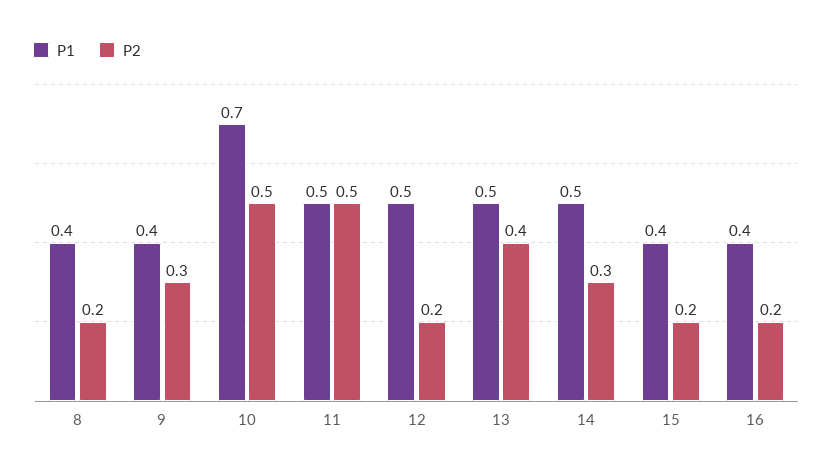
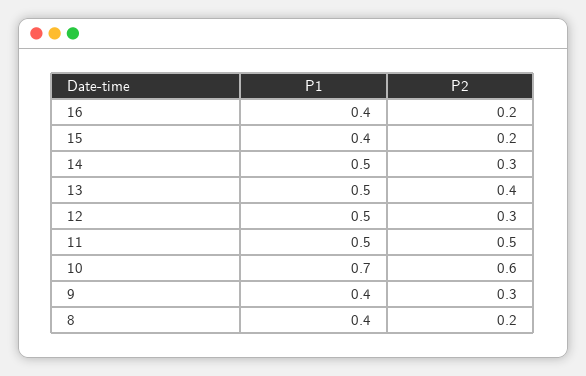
  {
    "P1": {
      "8": 0.4,
      "9": 0.4,
      "10": 0.7,
      "11": 0.5,
      "12": 0.5,
      "13": 0.5,
      "14": 0.5,
      "15": 0.4,
      "16": 0.4
    },
    "P2": {
      "8": 0.2,
      "9": 0.3,
-     "10": 0.5,
+     "10": 0.6,
      "11": 0.5,
-     "12": 0.2,
+     "12": 0.3,
      "13": 0.4,
      "14": 0.3,
      "15": 0.2,
      "16": 0.2
    }
  }

